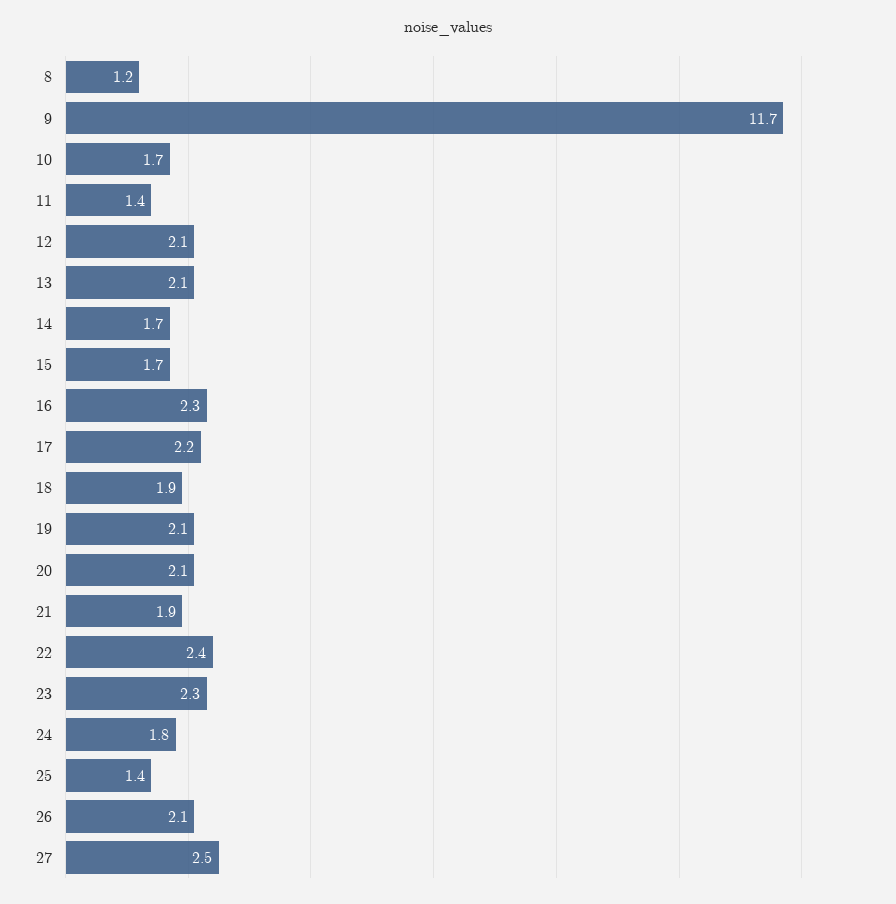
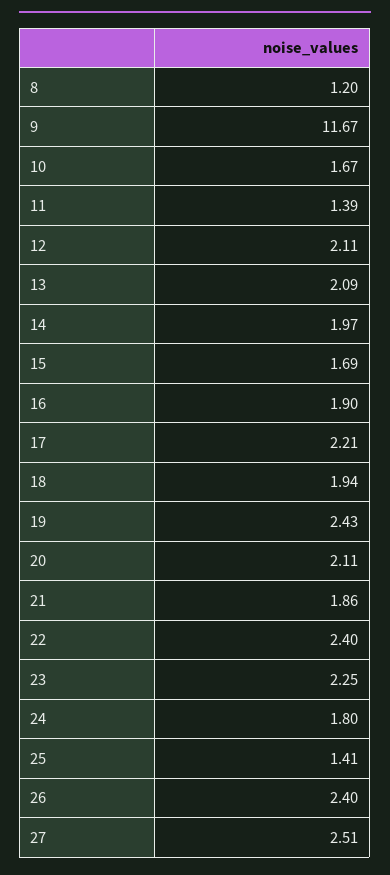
  {
    "8": 1.2,
    "9": 11.67,
    "10": 1.67,
    "11": 1.39,
    "12": 2.11,
    "13": 2.09,
-   "14": 1.7,
+   "14": 1.97,
    "15": 1.69,
-   "16": 2.3,
+   "16": 1.9,
    "17": 2.21,
    "18": 1.94,
-   "19": 2.1,
+   "19": 2.43,
    "20": 2.11,
    "21": 1.86,
    "22": 2.4,
    "23": 2.25,
    "24": 1.8,
    "25": 1.41,
-   "26": 2.1,
+   "26": 2.4,
    "27": 2.51
  }

